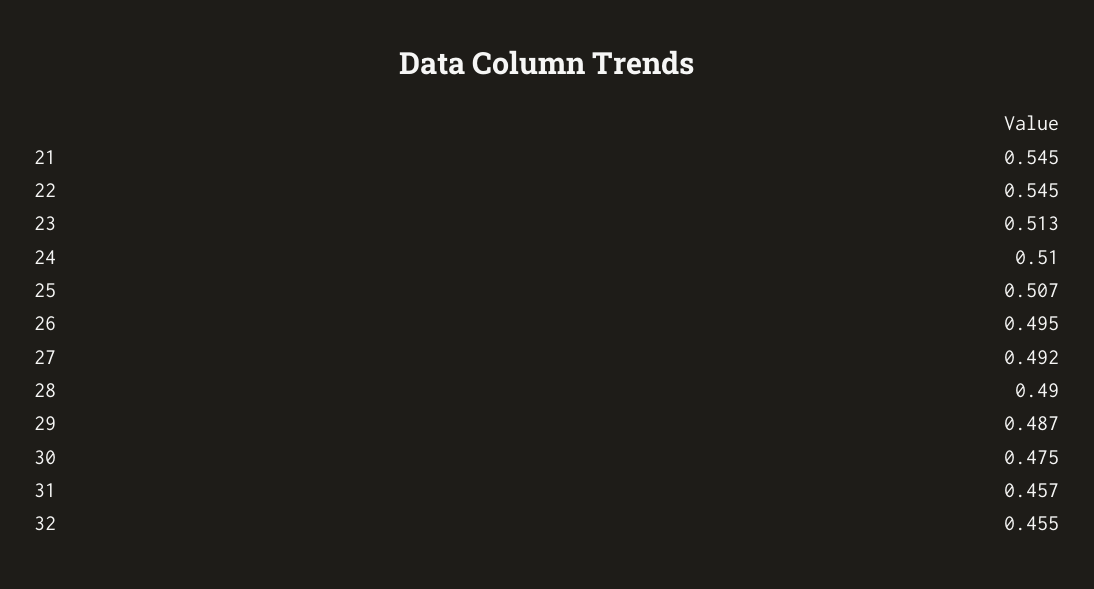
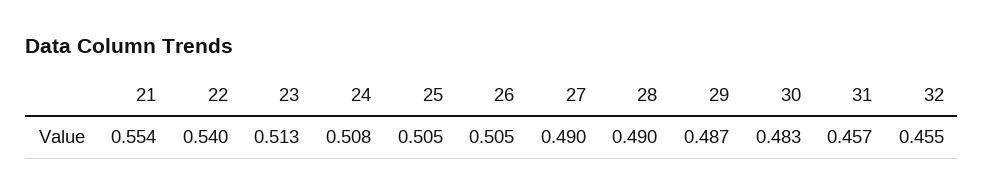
  {
-   "21": 0.545,
+   "21": 0.554,
-   "22": 0.545,
+   "22": 0.54,
    "23": 0.513,
-   "24": 0.51,
+   "24": 0.508,
-   "25": 0.507,
+   "25": 0.505,
-   "26": 0.495,
+   "26": 0.505,
-   "27": 0.492,
+   "27": 0.49,
    "28": 0.49,
    "29": 0.487,
-   "30": 0.475,
+   "30": 0.483,
    "31": 0.457,
    "32": 0.455
  }

